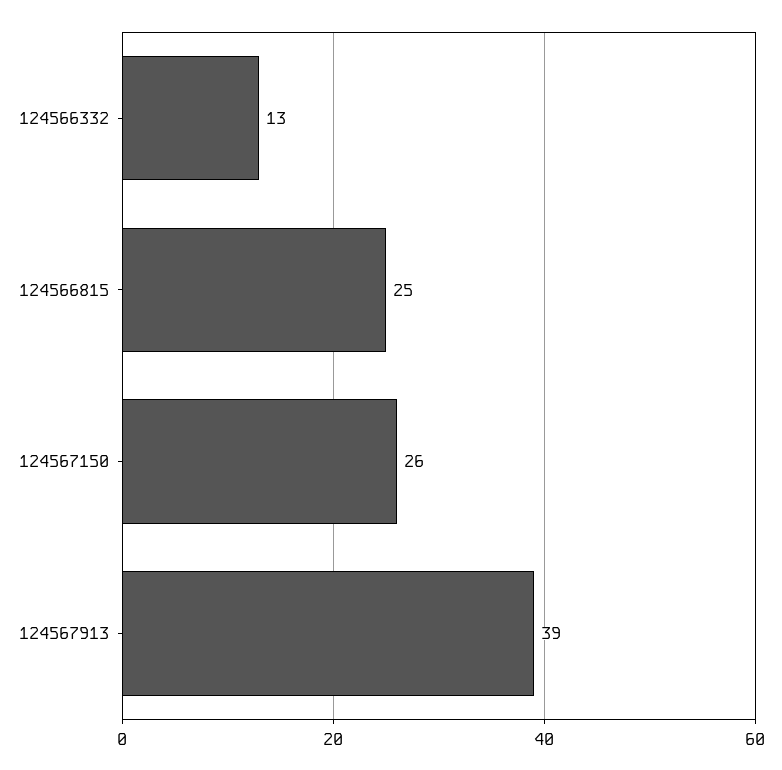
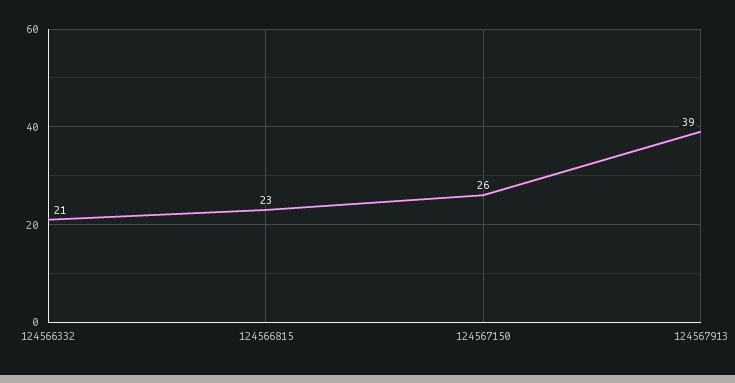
  {
-   "124566332": 13,
+   "124566332": 21,
-   "124566815": 25,
+   "124566815": 23,
    "124567150": 26,
    "124567913": 39
  }

